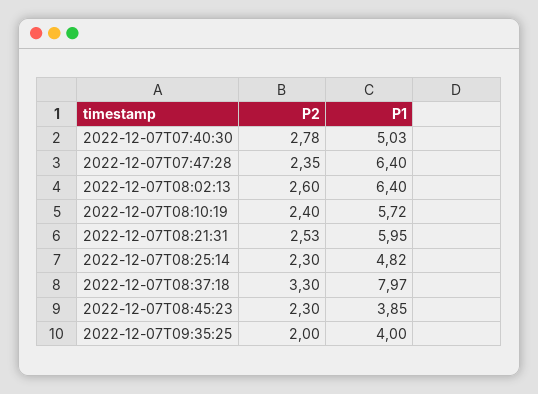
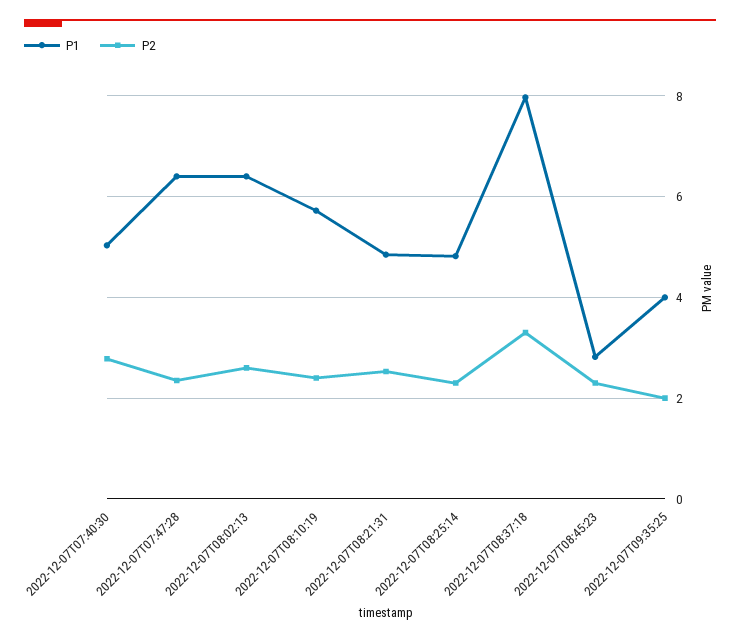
  {
    "P2": {
      "2022-12-07T07:40:30": 2.78,
      "2022-12-07T07:47:28": 2.35,
      "2022-12-07T08:02:13": 2.6,
      "2022-12-07T08:10:19": 2.4,
      "2022-12-07T08:21:31": 2.53,
      "2022-12-07T08:25:14": 2.3,
      "2022-12-07T08:37:18": 3.3,
      "2022-12-07T08:45:23": 2.3,
      "2022-12-07T09:35:25": 2
    },
    "P1": {
      "2022-12-07T07:40:30": 5.03,
      "2022-12-07T07:47:28": 6.4,
      "2022-12-07T08:02:13": 6.4,
      "2022-12-07T08:10:19": 5.72,
-     "2022-12-07T08:21:31": 5.95,
+     "2022-12-07T08:21:31": 4.8,
      "2022-12-07T08:25:14": 4.82,
      "2022-12-07T08:37:18": 7.97,
-     "2022-12-07T08:45:23": 3.85,
+     "2022-12-07T08:45:23": 2.8,
      "2022-12-07T09:35:25": 4
    }
  }

